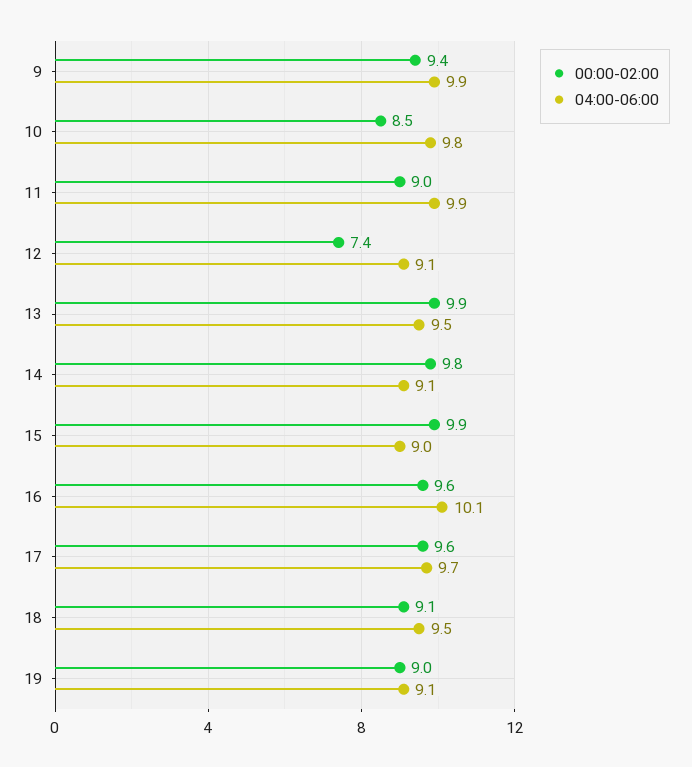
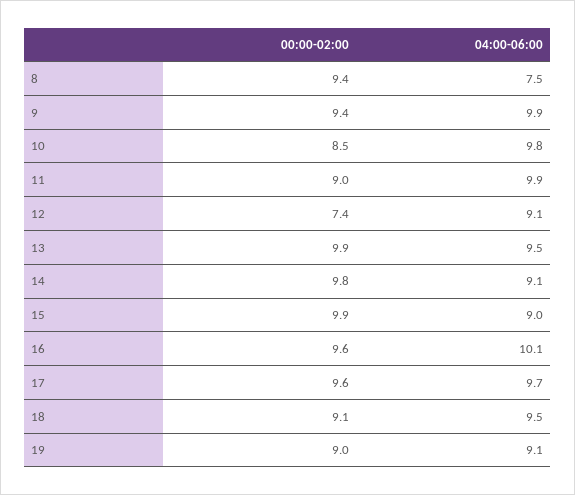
  {
    "00:00-02:00": {
      "9": 9.4,
      "10": 8.5,
      "11": 9,
      "12": 7.4,
      "13": 9.9,
      "14": 9.8,
      "15": 9.9,
      "16": 9.6,
      "17": 9.6,
      "18": 9.1,
-     "19": 9
+     "19": 9,
+     "8": 9.4
    },
    "04:00-06:00": {
      "9": 9.9,
      "10": 9.8,
      "11": 9.9,
      "12": 9.1,
      "13": 9.5,
      "14": 9.1,
      "15": 9,
      "16": 10.1,
      "17": 9.7,
      "18": 9.5,
-     "19": 9.1
+     "19": 9.1,
+     "8": 7.5
    }
  }

